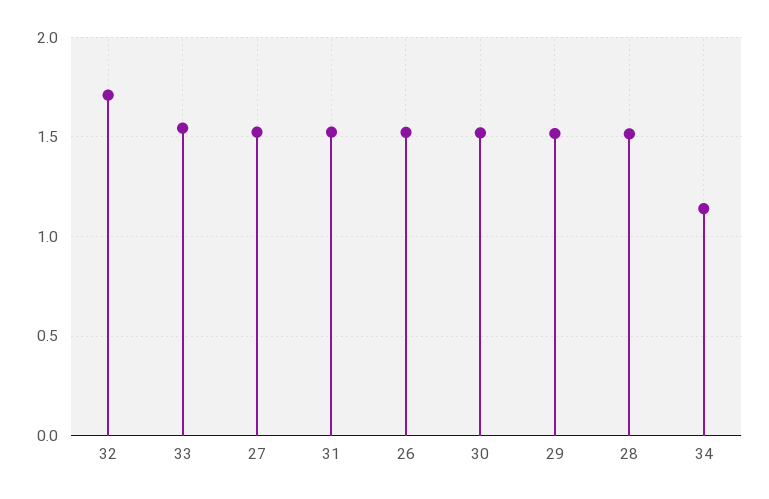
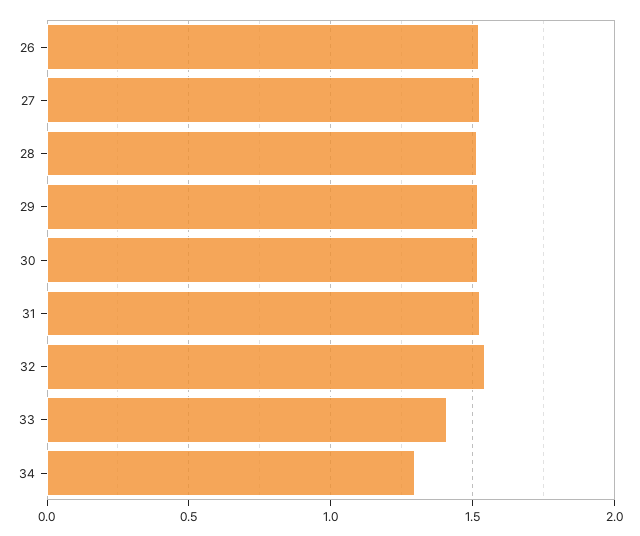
  {
-   "32": 1.7,
+   "32": 1.55,
-   "33": 1.55,
+   "33": 1.4,
    "27": 1.5,
    "31": 1.5,
    "26": 1.5,
    "30": 1.5,
    "29": 1.5,
    "28": 1.5,
-   "34": 1.15
+   "34": 1.3
  }

